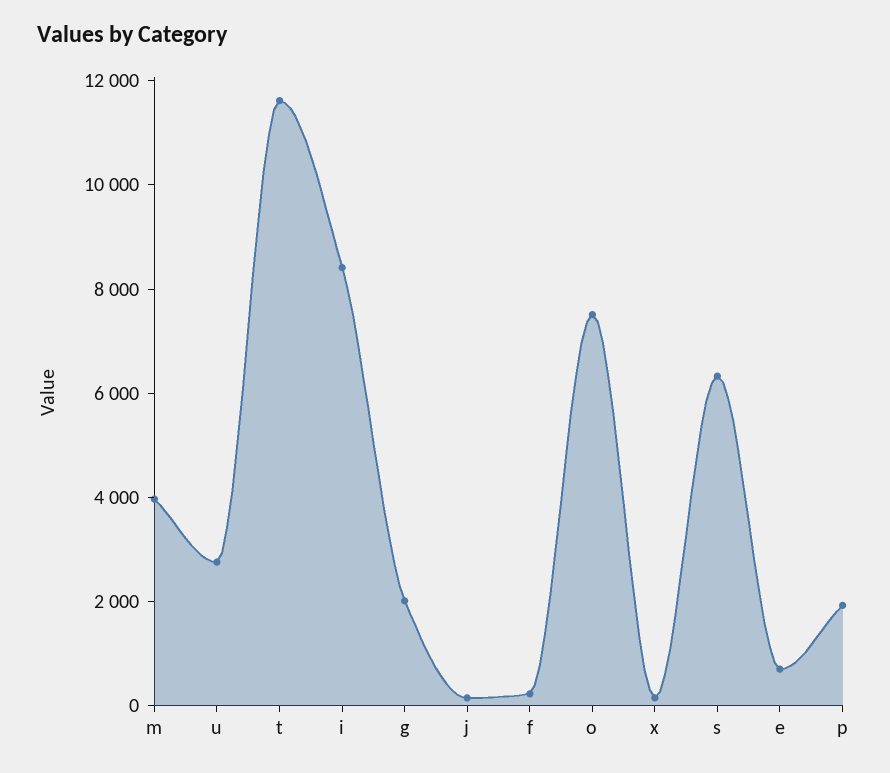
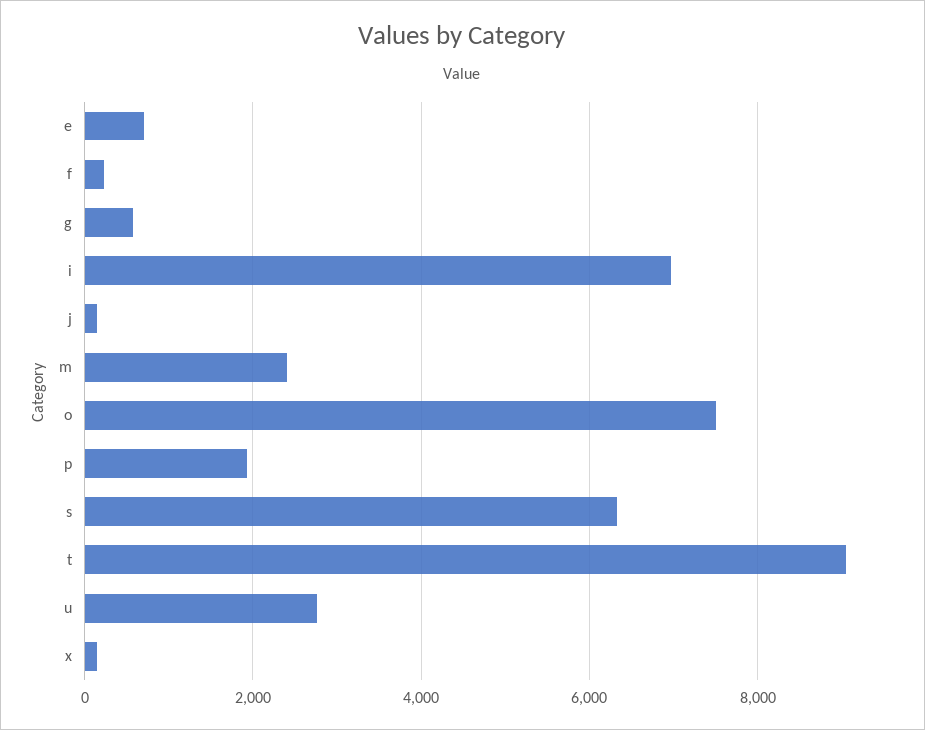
  {
-   "m": 4000,
+   "m": 2400,
    "u": 2800,
-   "t": 11500,
+   "t": 9000,
-   "i": 8500,
+   "i": 7000,
-   "g": 2000,
+   "g": 600,
    "j": 200,
    "f": 200,
    "o": 7600,
    "x": 200,
    "s": 6400,
    "e": 800,
    "p": 2000
  }

